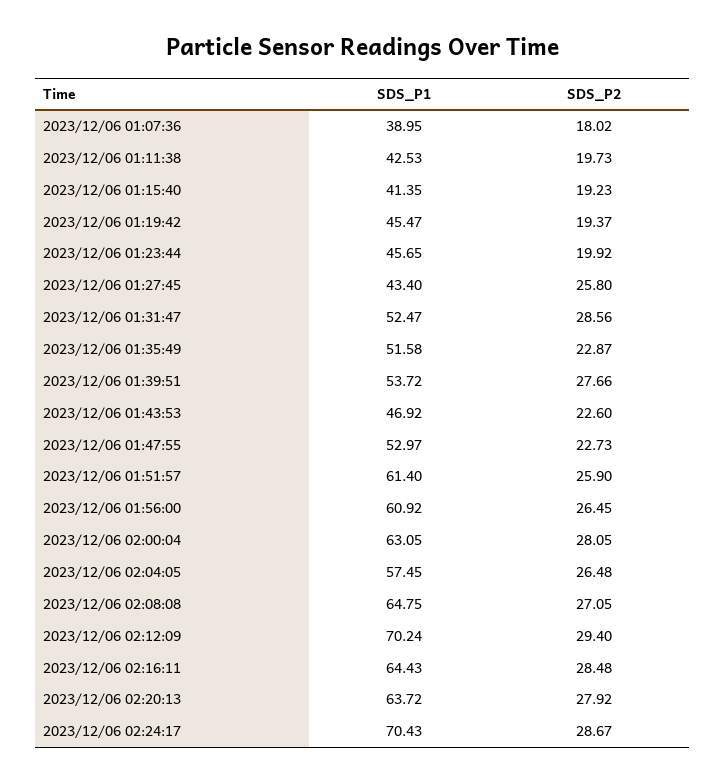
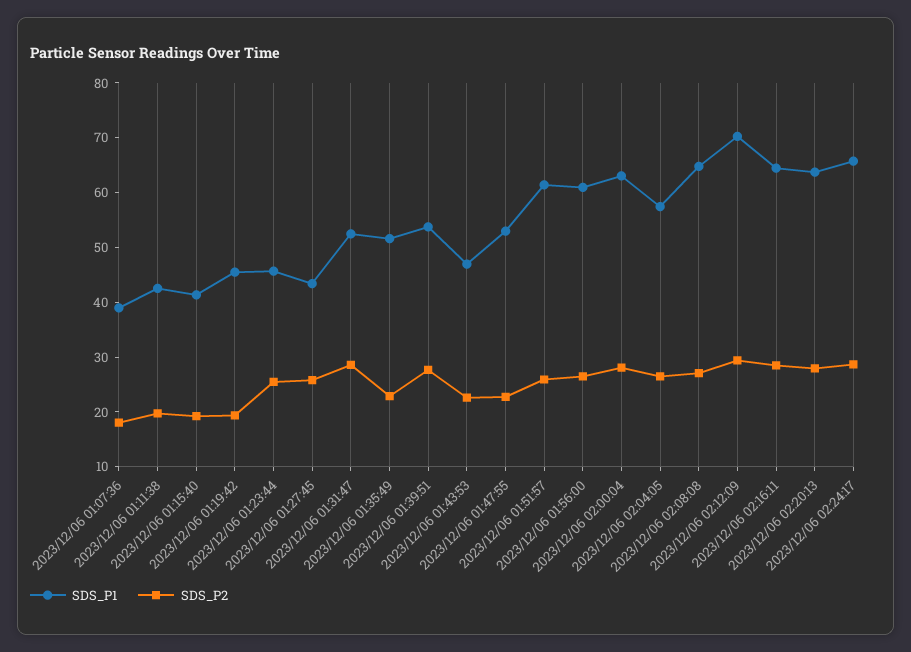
  {
    "SDS_P1": {
      "2023/12/06 01:07:36": 38.95,
      "2023/12/06 01:11:38": 42.53,
      "2023/12/06 01:15:40": 41.35,
      "2023/12/06 01:19:42": 45.47,
      "2023/12/06 01:23:44": 45.65,
      "2023/12/06 01:27:45": 43.4,
      "2023/12/06 01:31:47": 52.47,
      "2023/12/06 01:35:49": 51.58,
      "2023/12/06 01:39:51": 53.72,
      "2023/12/06 01:43:53": 46.92,
      "2023/12/06 01:47:55": 52.97,
      "2023/12/06 01:51:57": 61.4,
      "2023/12/06 01:56:00": 60.92,
      "2023/12/06 02:00:04": 63.05,
      "2023/12/06 02:04:05": 57.45,
      "2023/12/06 02:08:08": 64.75,
      "2023/12/06 02:12:09": 70.24,
      "2023/12/06 02:16:11": 64.43,
      "2023/12/06 02:20:13": 63.72,
-     "2023/12/06 02:24:17": 70.43
+     "2023/12/06 02:24:17": 66
    },
    "SDS_P2": {
      "2023/12/06 01:07:36": 18.02,
      "2023/12/06 01:11:38": 19.73,
      "2023/12/06 01:15:40": 19.23,
      "2023/12/06 01:19:42": 19.37,
-     "2023/12/06 01:23:44": 19.92,
+     "2023/12/06 01:23:44": 26,
      "2023/12/06 01:27:45": 25.8,
      "2023/12/06 01:31:47": 28.56,
      "2023/12/06 01:35:49": 22.87,
      "2023/12/06 01:39:51": 27.66,
      "2023/12/06 01:43:53": 22.6,
      "2023/12/06 01:47:55": 22.73,
      "2023/12/06 01:51:57": 25.9,
      "2023/12/06 01:56:00": 26.45,
      "2023/12/06 02:00:04": 28.05,
      "2023/12/06 02:04:05": 26.48,
      "2023/12/06 02:08:08": 27.05,
      "2023/12/06 02:12:09": 29.4,
      "2023/12/06 02:16:11": 28.48,
      "2023/12/06 02:20:13": 27.92,
      "2023/12/06 02:24:17": 28.67
    }
  }

